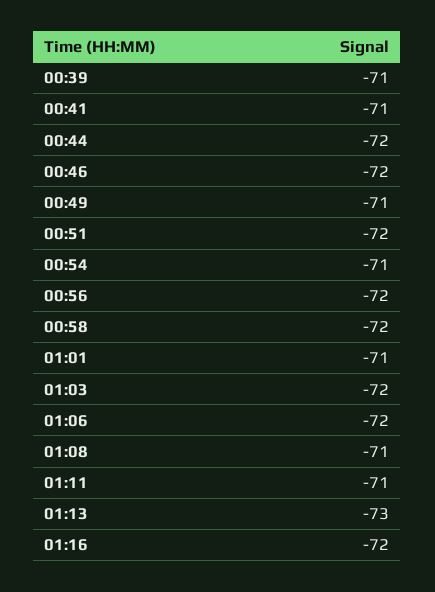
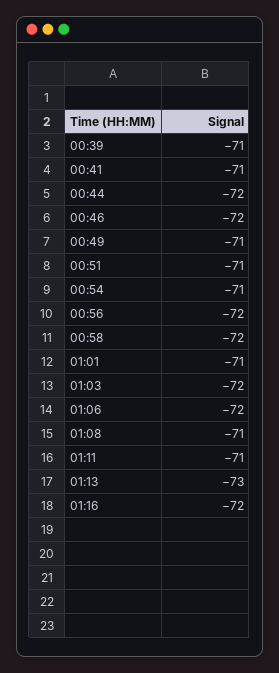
  {
    "00:39": -71,
    "00:41": -71,
    "00:44": -72,
    "00:46": -72,
    "00:49": -71,
-   "00:51": -72,
+   "00:51": -71,
    "00:54": -71,
    "00:56": -72,
    "00:58": -72,
    "01:01": -71,
    "01:03": -72,
    "01:06": -72,
    "01:08": -71,
    "01:11": -71,
    "01:13": -73,
    "01:16": -72
  }

